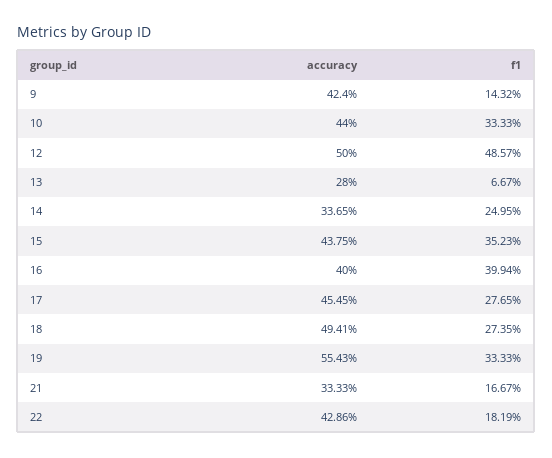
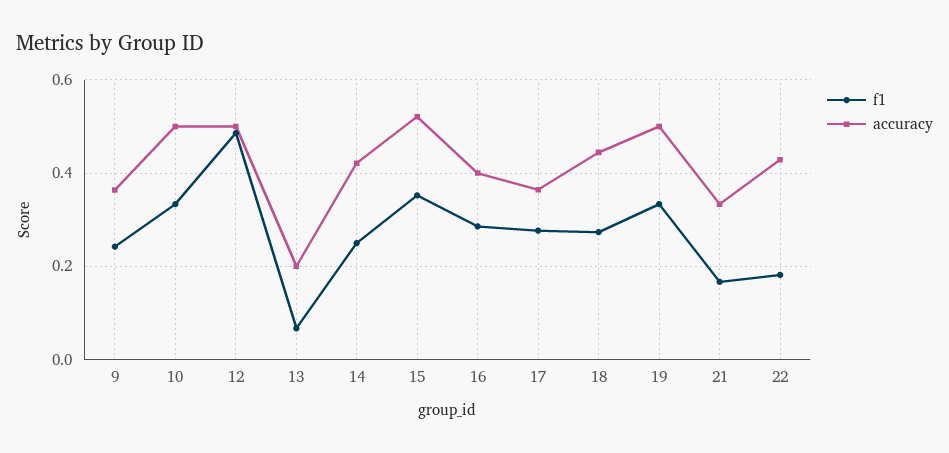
  {
    "accuracy": {
-     "9": 0.424,
+     "9": 0.36,
-     "10": 0.44,
+     "10": 0.5,
      "12": 0.5,
-     "13": 0.28,
+     "13": 0.2,
-     "14": 0.3365,
+     "14": 0.42,
-     "15": 0.4375,
+     "15": 0.52,
      "16": 0.4,
-     "17": 0.4545,
+     "17": 0.36,
-     "18": 0.4941,
+     "18": 0.44,
-     "19": 0.5543,
+     "19": 0.5,
      "21": 0.3333,
      "22": 0.4286
    },
    "f1": {
-     "9": 0.1432,
+     "9": 0.24,
      "10": 0.3333,
      "12": 0.4857,
      "13": 0.0667,
      "14": 0.2495,
      "15": 0.3523,
-     "16": 0.3994,
+     "16": 0.28,
      "17": 0.2765,
      "18": 0.2735,
      "19": 0.3333,
      "21": 0.1667,
      "22": 0.1819
    }
  }

